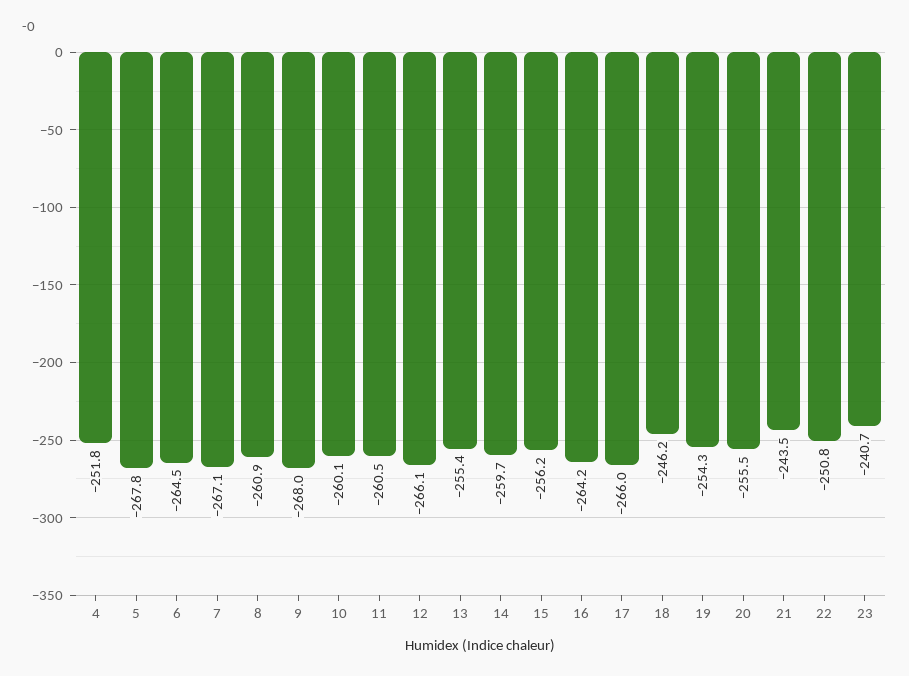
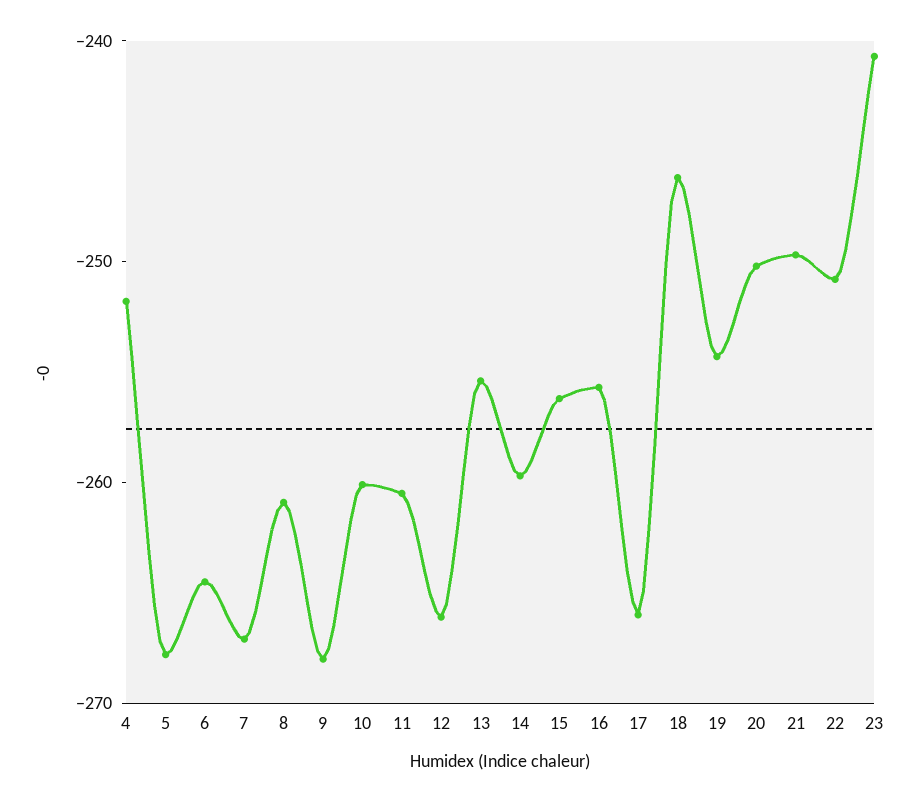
  {
    "4": -251.8,
    "5": -267.8,
    "6": -264.5,
    "7": -267.1,
    "8": -260.9,
    "9": -268,
    "10": -260.1,
    "11": -260.5,
    "12": -266.1,
    "13": -255.4,
    "14": -259.7,
    "15": -256.2,
-   "16": -264.2,
+   "16": -256,
    "17": -266,
    "18": -246.2,
    "19": -254.3,
-   "20": -255.5,
+   "20": -250,
-   "21": -243.5,
+   "21": -250,
    "22": -250.8,
    "23": -240.7
  }

